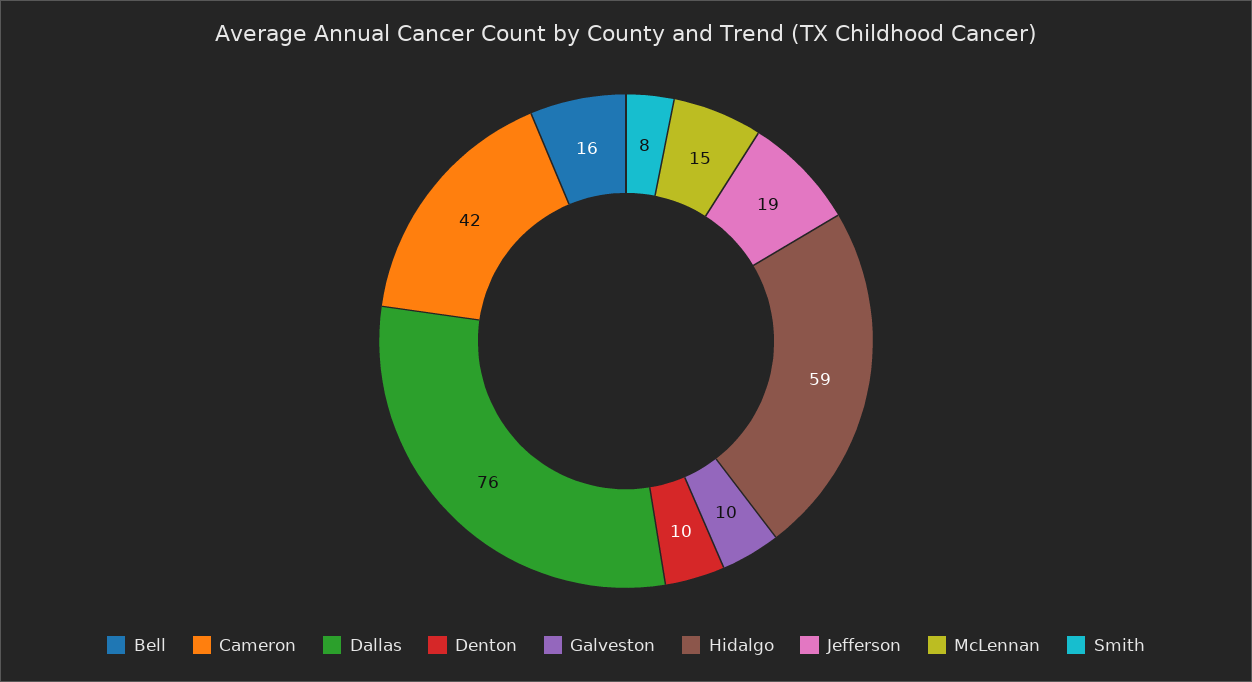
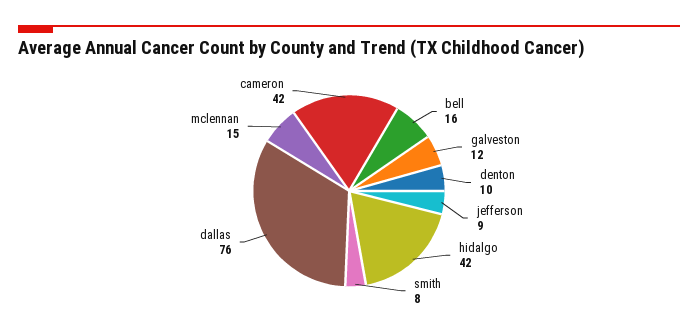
  {
    "Bell": 16,
    "Cameron": 42,
    "Dallas": 76,
    "Denton": 10,
-   "Galveston": 10,
+   "Galveston": 12,
-   "Hidalgo": 59,
+   "Hidalgo": 42,
-   "Jefferson": 19,
+   "Jefferson": 9,
    "McLennan": 15,
    "Smith": 8
  }

